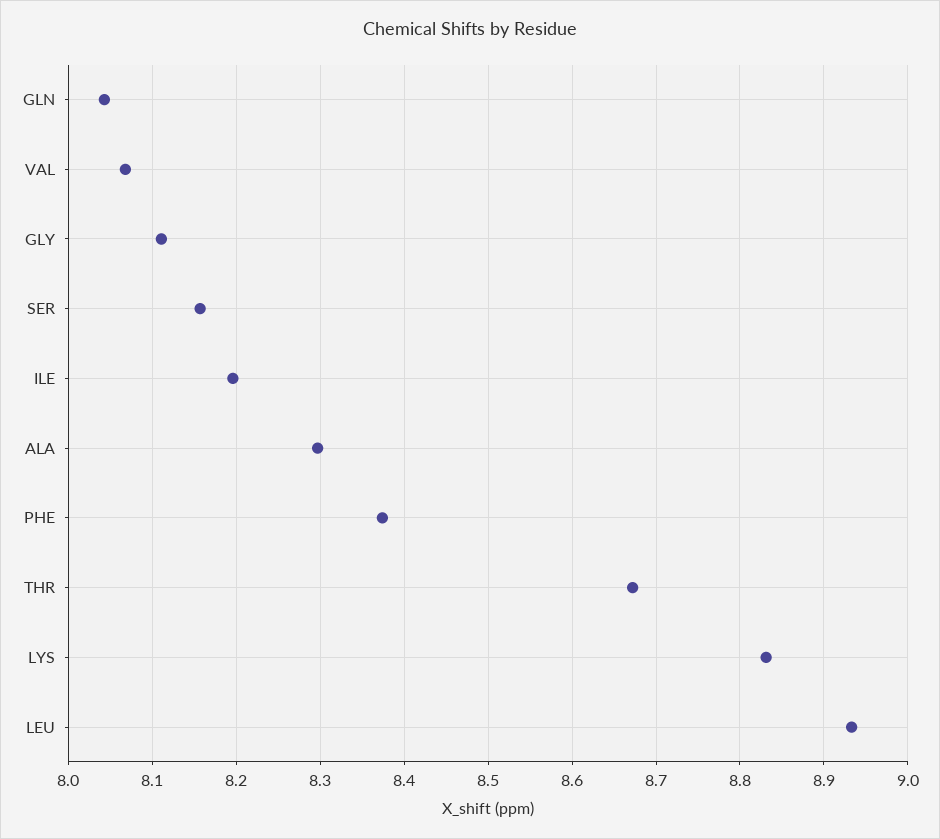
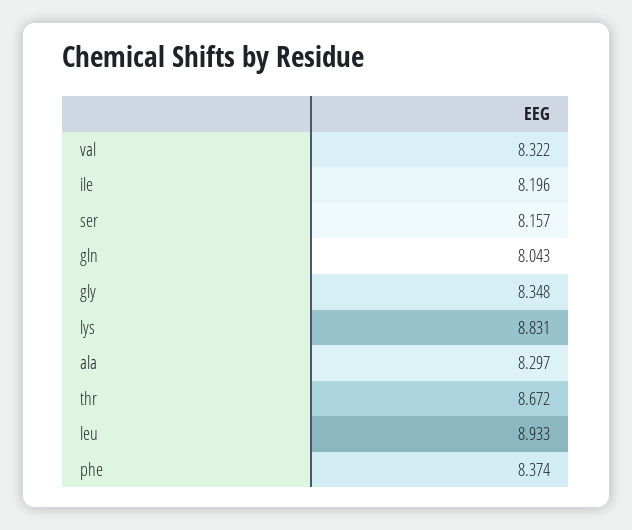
  {
    "GLN": 8.043,
-   "VAL": 8.07,
+   "VAL": 8.322,
-   "GLY": 8.11,
+   "GLY": 8.348,
    "SER": 8.157,
    "ILE": 8.196,
    "ALA": 8.297,
    "PHE": 8.374,
    "THR": 8.672,
    "LYS": 8.831,
    "LEU": 8.933
  }

